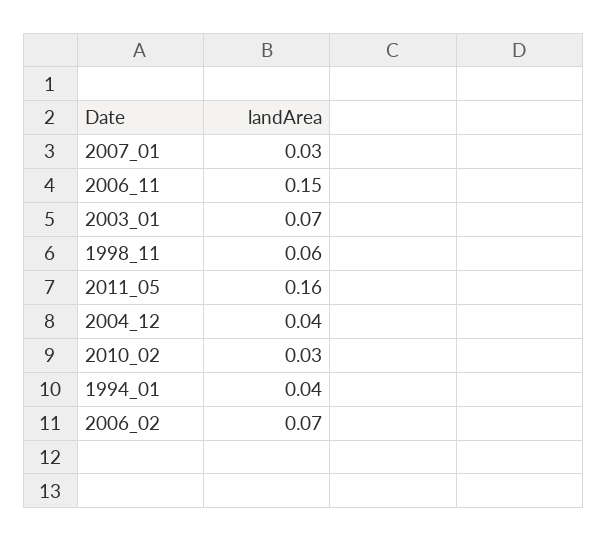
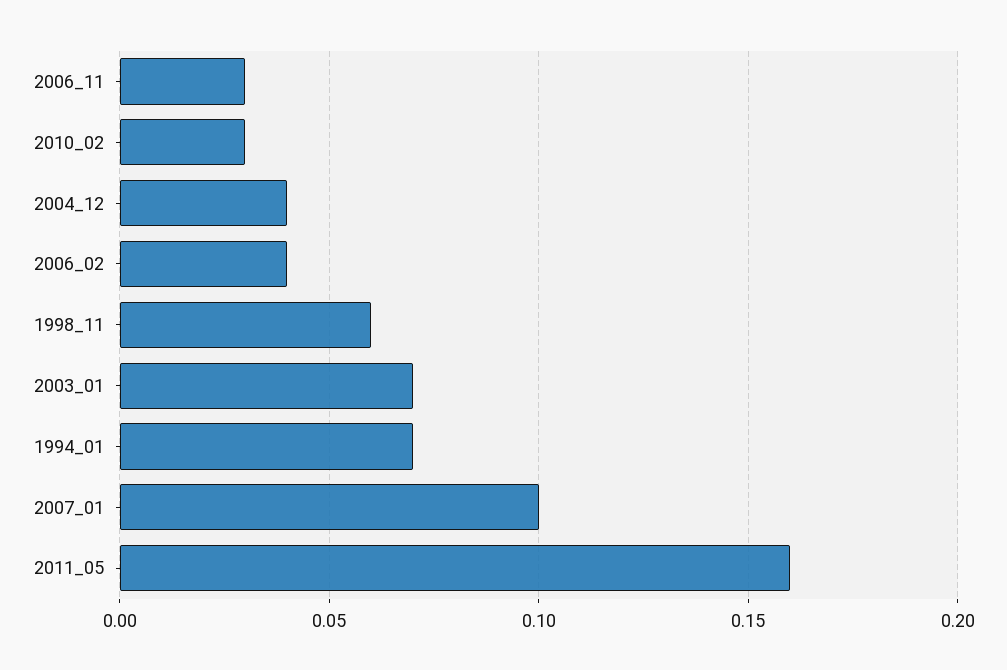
  {
-   "2007_01": 0.03,
+   "2007_01": 0.1,
-   "2006_11": 0.15,
+   "2006_11": 0.03,
    "2003_01": 0.07,
    "1998_11": 0.06,
    "2011_05": 0.16,
    "2004_12": 0.04,
    "2010_02": 0.03,
-   "1994_01": 0.04,
+   "1994_01": 0.07,
-   "2006_02": 0.07
+   "2006_02": 0.04
  }

